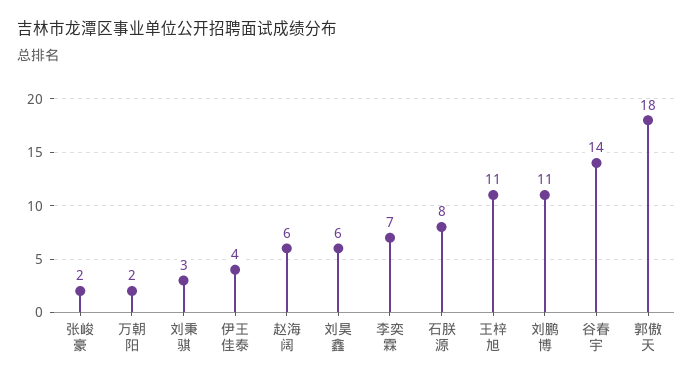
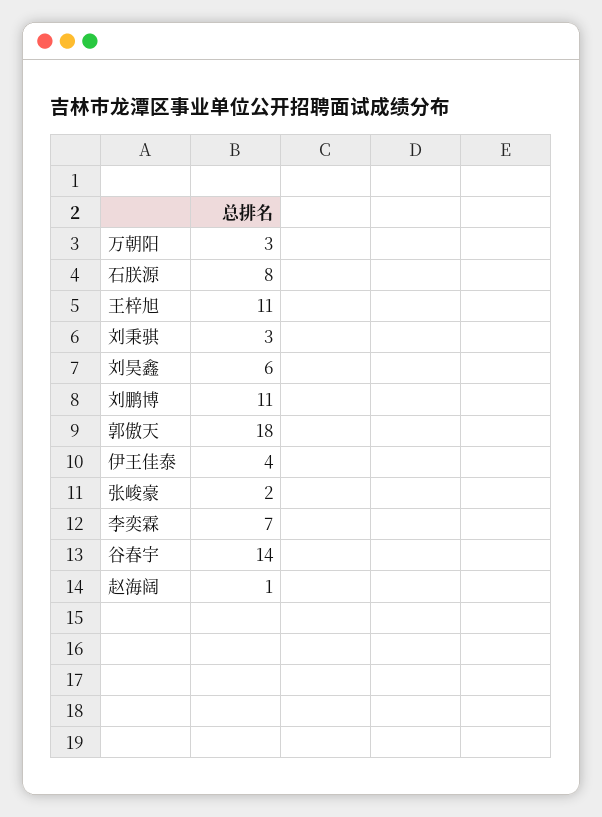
  {
    "张峻豪": 2,
-   "万朝阳": 2,
+   "万朝阳": 3,
    "刘秉骐": 3,
    "伊王佳泰": 4,
-   "赵海阔": 6,
+   "赵海阔": 1,
    "刘昊鑫": 6,
    "李奕霖": 7,
    "石朕源": 8,
    "王梓旭": 11,
    "刘鹏博": 11,
    "谷春宇": 14,
    "郭傲天": 18
  }

